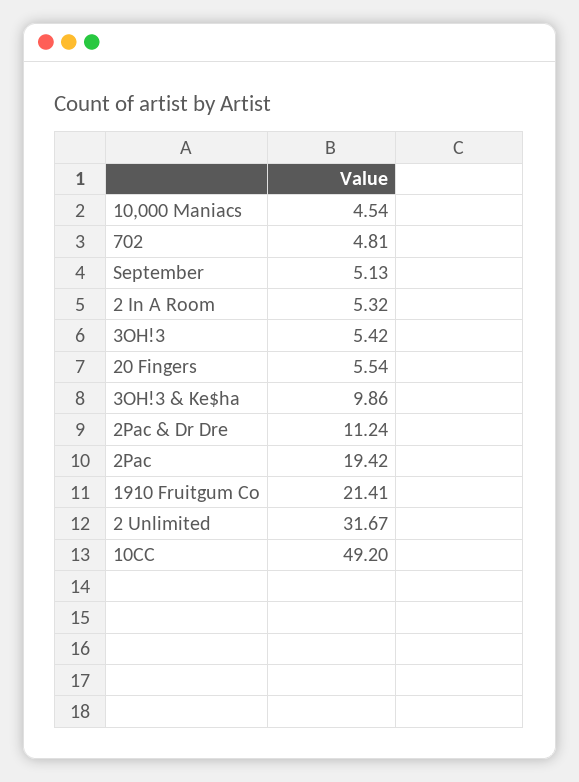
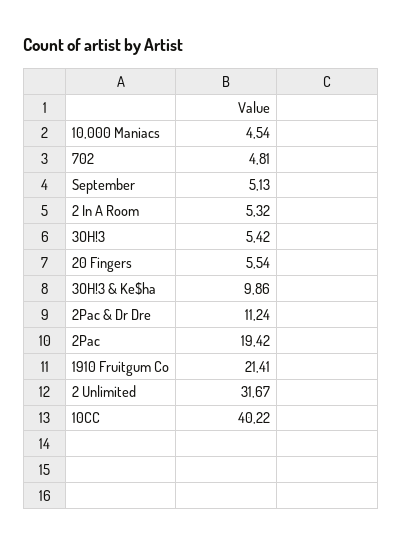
  {
    "10,000 Maniacs": 4.54,
    "702": 4.81,
    "September": 5.13,
    "2 In A Room": 5.32,
    "3OH!3": 5.42,
    "20 Fingers": 5.54,
    "3OH!3 & Ke$ha": 9.86,
    "2Pac & Dr Dre": 11.24,
    "2Pac": 19.42,
    "1910 Fruitgum Co": 21.41,
    "2 Unlimited": 31.67,
-   "10CC": 49.2
+   "10CC": 40.22
  }

